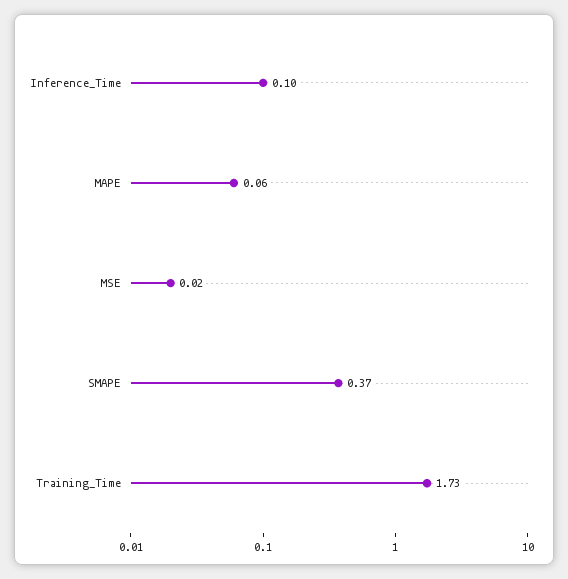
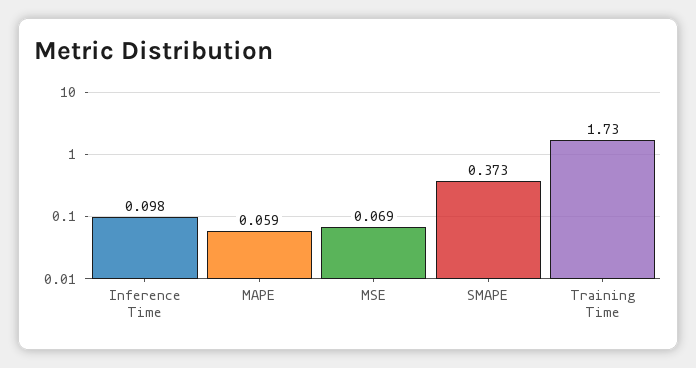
  {
    "Inference_Time": 0.098,
    "MAPE": 0.059,
-   "MSE": 0.02,
+   "MSE": 0.069,
    "SMAPE": 0.373,
    "Training_Time": 1.73
  }

